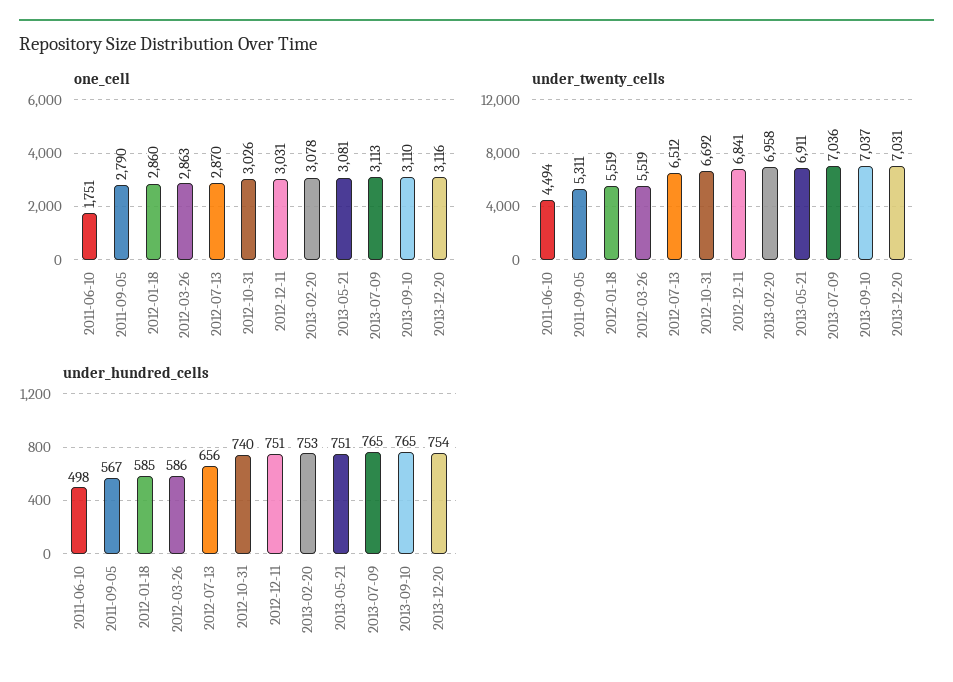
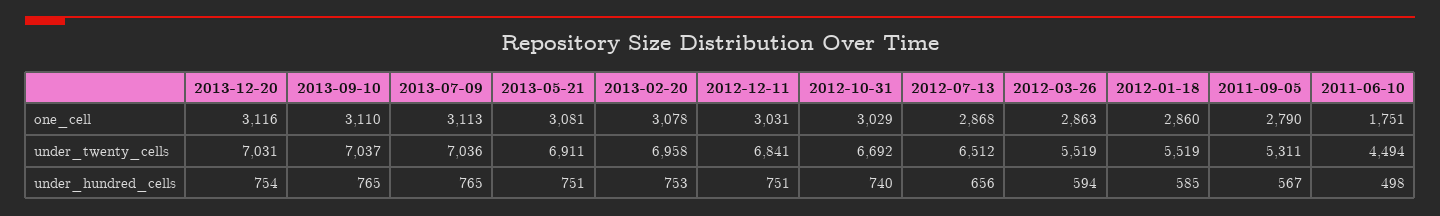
  {
    "one_cell": {
      "2011-06-10": 1751,
      "2011-09-05": 2790,
      "2012-01-18": 2860,
      "2012-03-26": 2863,
-     "2012-07-13": 2870,
+     "2012-07-13": 2868,
-     "2012-10-31": 3026,
+     "2012-10-31": 3029,
      "2012-12-11": 3031,
      "2013-02-20": 3078,
      "2013-05-21": 3081,
      "2013-07-09": 3113,
      "2013-09-10": 3110,
      "2013-12-20": 3116
    },
    "under_twenty_cells": {
      "2011-06-10": 4494,
      "2011-09-05": 5311,
      "2012-01-18": 5519,
      "2012-03-26": 5519,
      "2012-07-13": 6512,
      "2012-10-31": 6692,
      "2012-12-11": 6841,
      "2013-02-20": 6958,
      "2013-05-21": 6911,
      "2013-07-09": 7036,
      "2013-09-10": 7037,
      "2013-12-20": 7031
    },
    "under_hundred_cells": {
      "2011-06-10": 498,
      "2011-09-05": 567,
      "2012-01-18": 585,
-     "2012-03-26": 586,
+     "2012-03-26": 594,
      "2012-07-13": 656,
      "2012-10-31": 740,
      "2012-12-11": 751,
      "2013-02-20": 753,
      "2013-05-21": 751,
      "2013-07-09": 765,
      "2013-09-10": 765,
      "2013-12-20": 754
    }
  }

